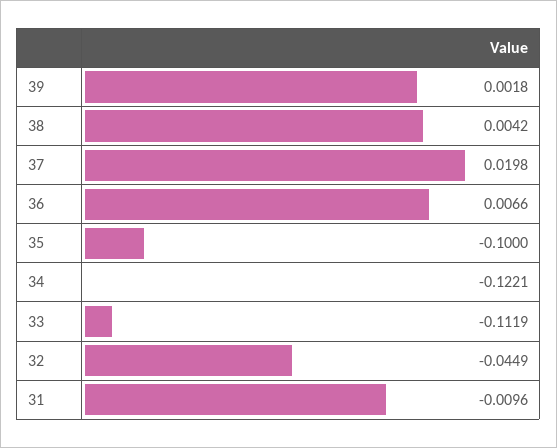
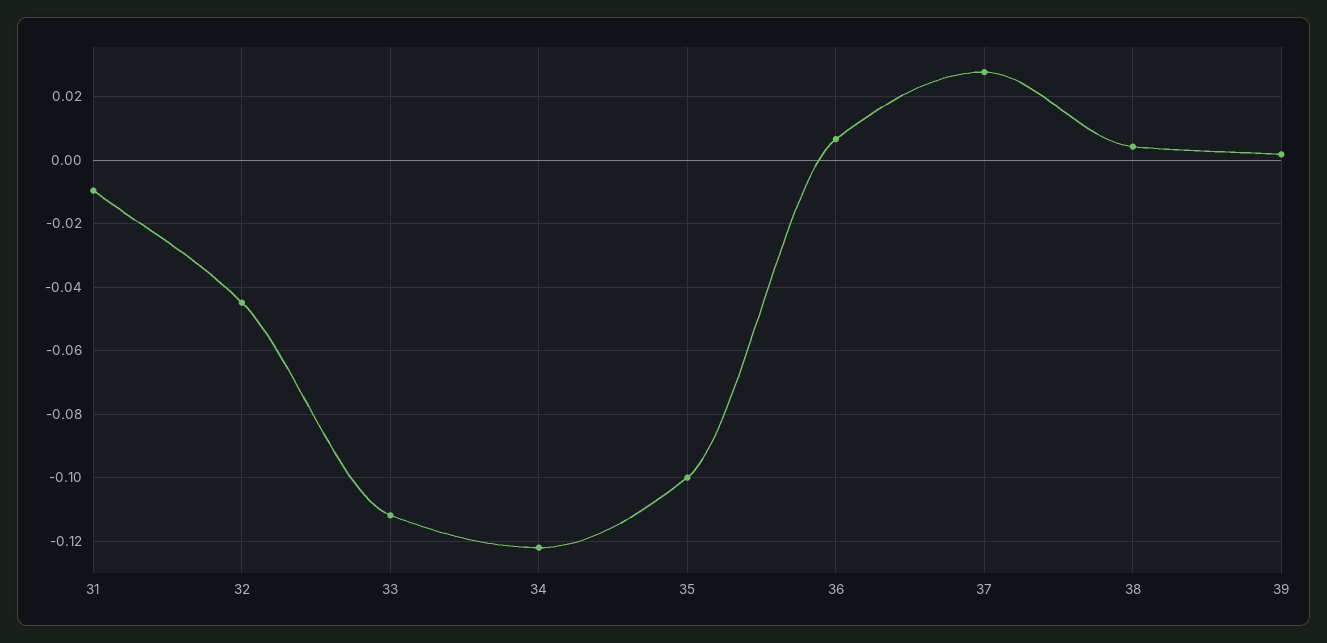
  {
    "39": 0.0018,
    "38": 0.0042,
-   "37": 0.0198,
+   "37": 0.028,
    "36": 0.0066,
    "35": -0.1,
    "34": -0.1221,
    "33": -0.1119,
    "32": -0.0449,
    "31": -0.0096
  }

